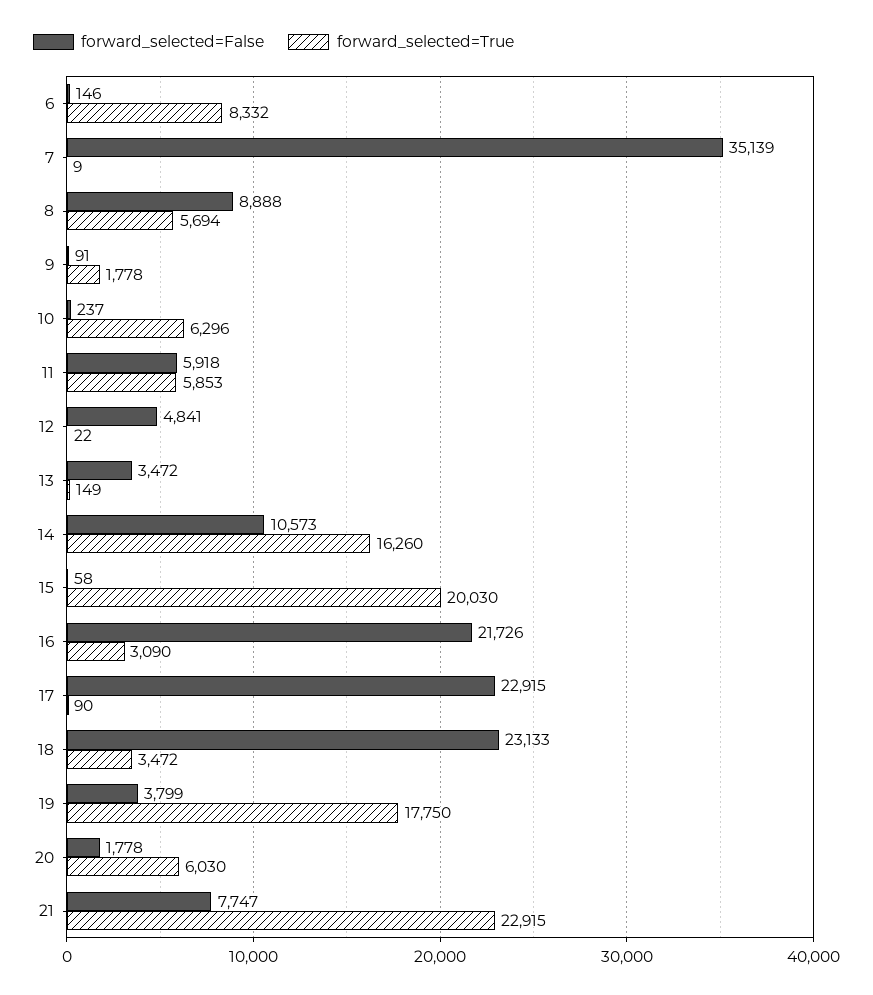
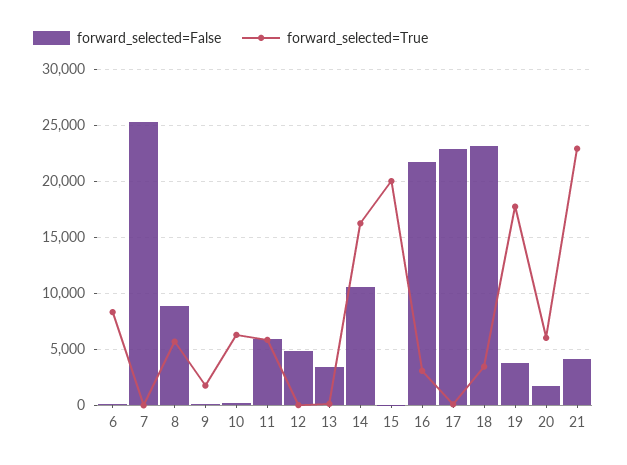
  {
    "forward_selected=False": {
      "6": 146,
-     "7": 35139,
+     "7": 25000,
      "8": 8888,
      "9": 91,
      "10": 237,
      "11": 5918,
      "12": 4841,
      "13": 3472,
      "14": 10573,
      "15": 58,
      "16": 21726,
      "17": 22915,
      "18": 23133,
      "19": 3799,
      "20": 1778,
-     "21": 7747
+     "21": 4000
    },
    "forward_selected=True": {
      "6": 8332,
      "7": 9,
      "8": 5694,
      "9": 1778,
      "10": 6296,
      "11": 5853,
      "12": 22,
      "13": 149,
      "14": 16260,
      "15": 20030,
      "16": 3090,
      "17": 90,
      "18": 3472,
      "19": 17750,
      "20": 6030,
      "21": 22915
    }
  }

